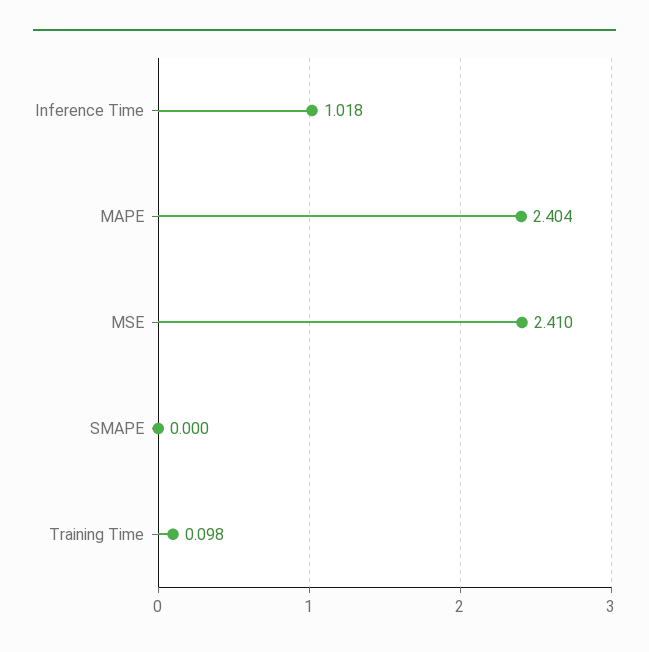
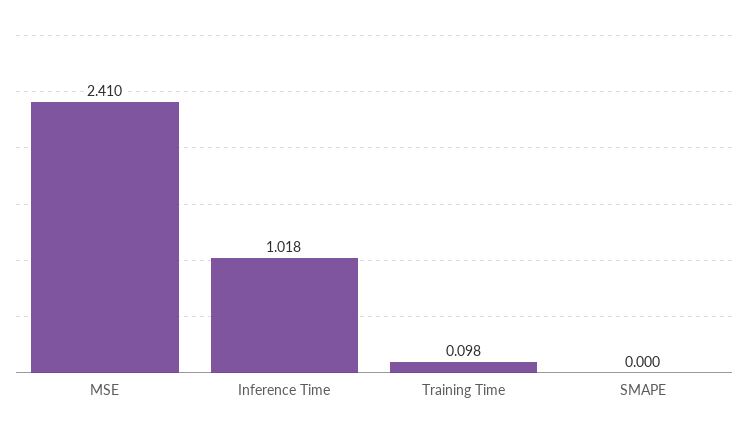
  {
    "Inference Time": 1.018,
-   "MAPE": 2.404,
    "MSE": 2.41,
    "SMAPE": 0,
    "Training Time": 0.098
  }

